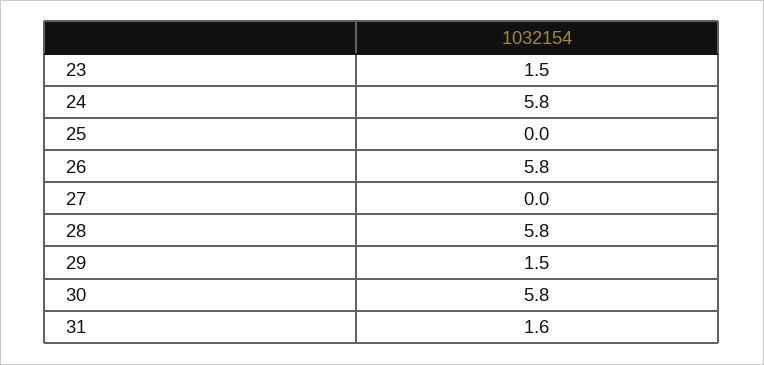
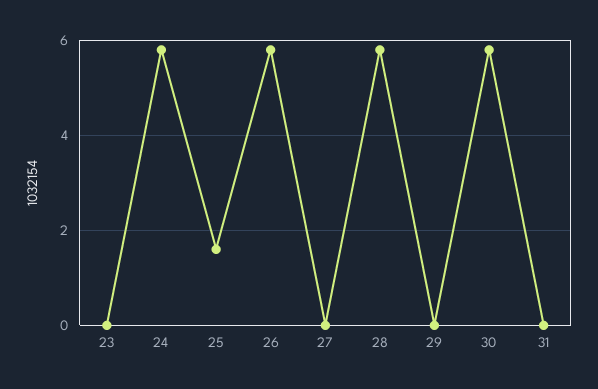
  {
-   "23": 1.5,
+   "23": 0,
    "24": 5.8,
-   "25": 0,
+   "25": 1.5,
    "26": 5.8,
    "27": 0,
    "28": 5.8,
-   "29": 1.5,
+   "29": 0,
    "30": 5.8,
-   "31": 1.6
+   "31": 0
  }

